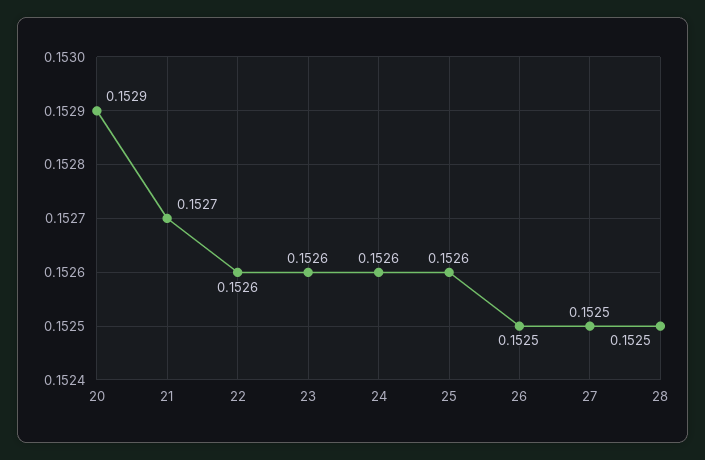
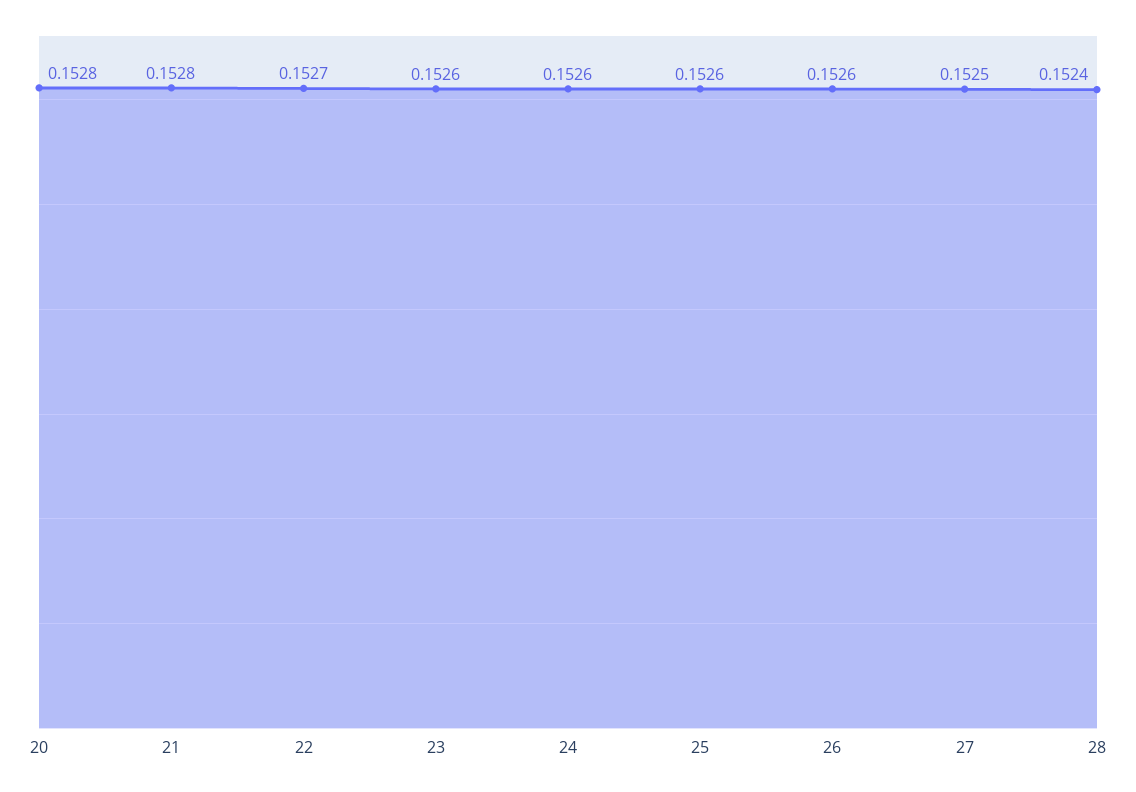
  {
-   "20": 0.1529,
+   "20": 0.1528,
-   "21": 0.1527,
+   "21": 0.1528,
-   "22": 0.1526,
+   "22": 0.1527,
    "23": 0.1526,
    "24": 0.1526,
    "25": 0.1526,
-   "26": 0.1525,
+   "26": 0.1526,
    "27": 0.1525,
-   "28": 0.1525
+   "28": 0.1524
  }

